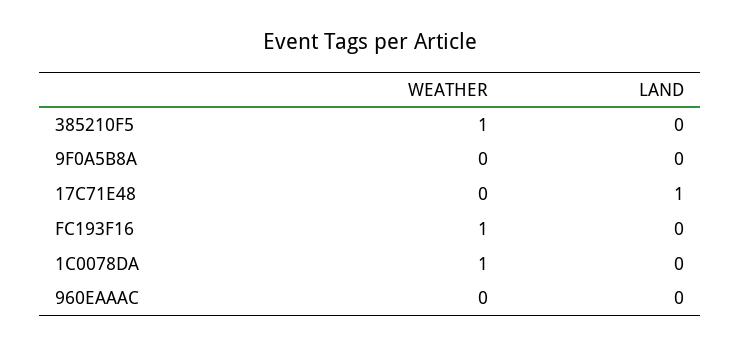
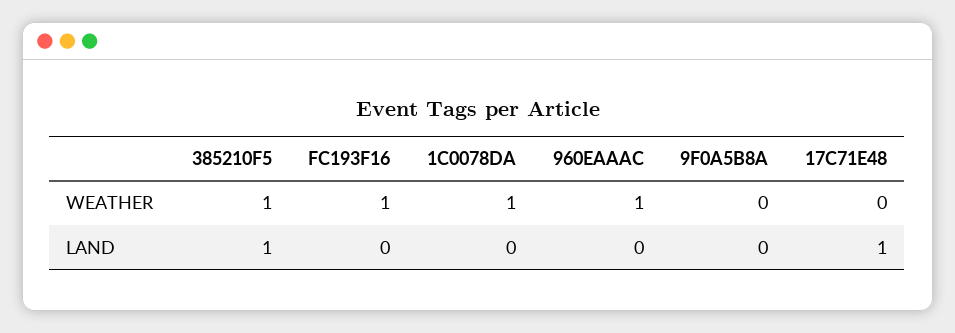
  {
    "WEATHER": {
      "385210F5": 1,
      "9F0A5B8A": 0,
      "17C71E48": 0,
      "FC193F16": 1,
      "1C0078DA": 1,
-     "960EAAAC": 0
+     "960EAAAC": 1
    },
    "LAND": {
-     "385210F5": 0,
+     "385210F5": 1,
      "9F0A5B8A": 0,
      "17C71E48": 1,
      "FC193F16": 0,
      "1C0078DA": 0,
      "960EAAAC": 0
    }
  }

